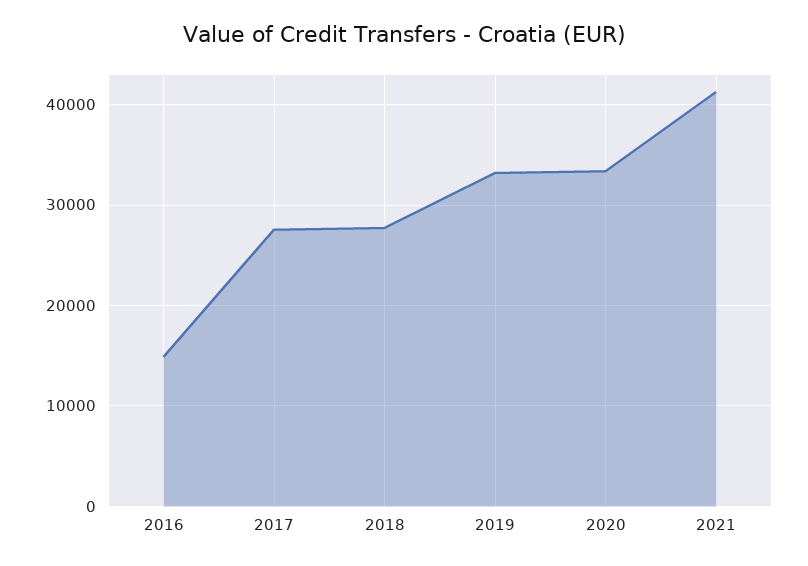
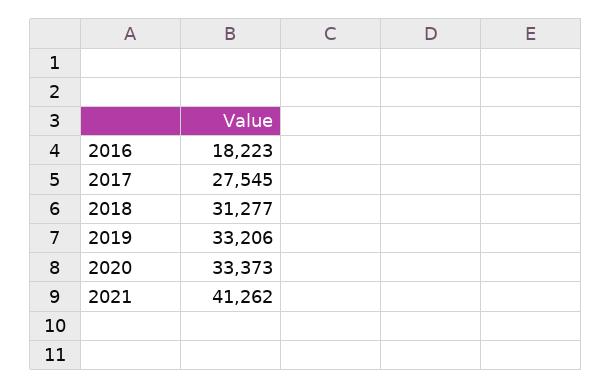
  {
-   "2016": 15000,
+   "2016": 18223,
    "2017": 27545,
-   "2018": 28000,
+   "2018": 31277,
    "2019": 33206,
    "2020": 33373,
    "2021": 41262
  }

